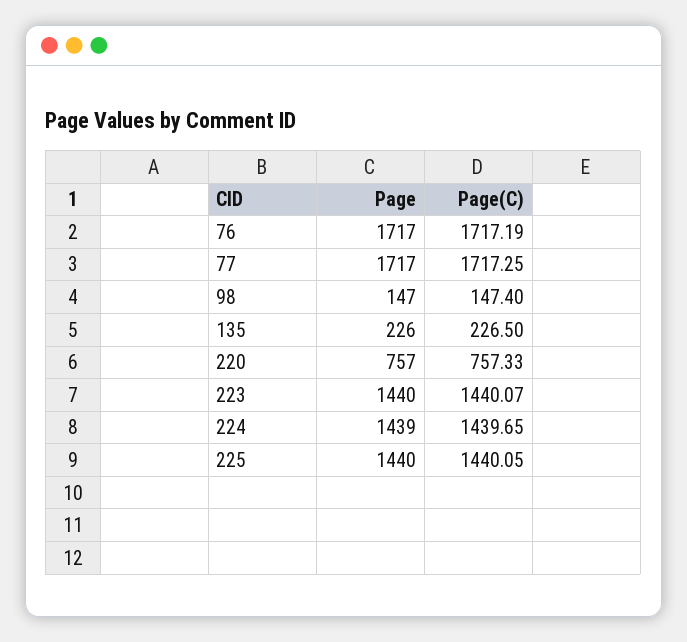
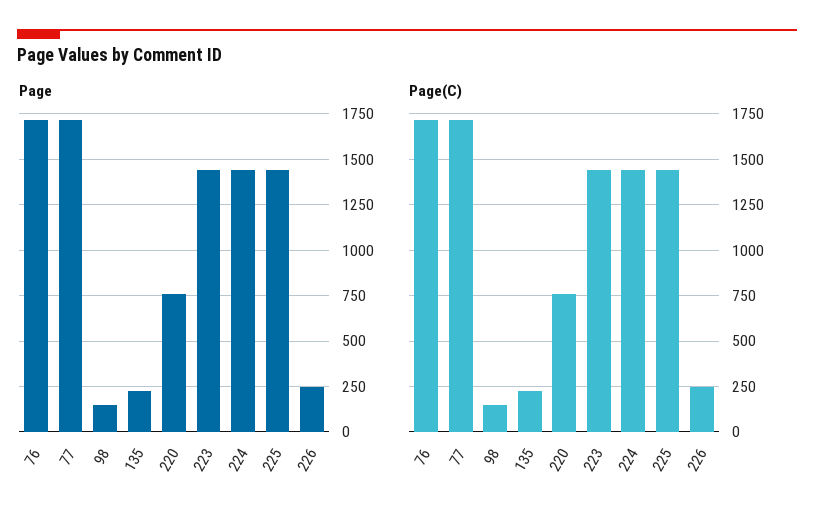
  {
    "Page": {
      "76": 1717,
      "77": 1717,
      "98": 147,
      "135": 226,
      "220": 757,
      "223": 1440,
      "224": 1439,
-     "225": 1440
+     "225": 1440,
+     "226": 250
    },
    "Page(C)": {
      "76": 1717.19,
      "77": 1717.25,
      "98": 147.4,
      "135": 226.5,
      "220": 757.33,
      "223": 1440.07,
      "224": 1439.65,
-     "225": 1440.05
+     "225": 1440.05,
+     "226": 250
    }
  }

